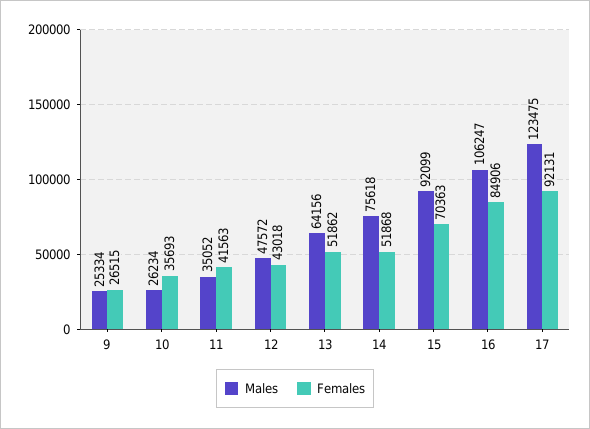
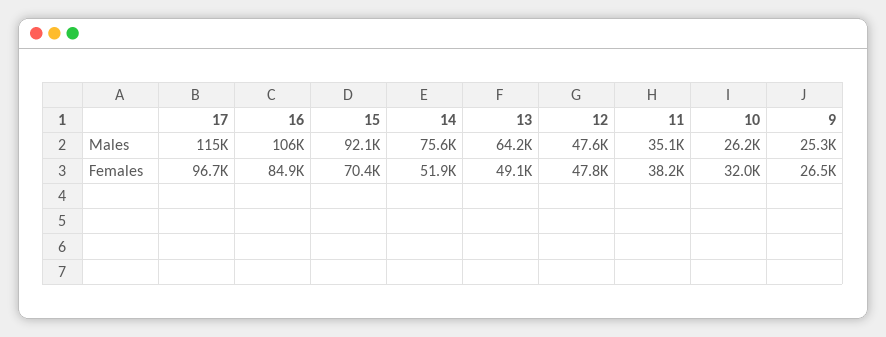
  {
    "Males": {
      "9": 25334,
      "10": 26234,
      "11": 35052,
      "12": 47572,
      "13": 64156,
      "14": 75618,
      "15": 92099,
      "16": 106247,
-     "17": 123475
+     "17": 115000
    },
    "Females": {
      "9": 26515,
-     "10": 35693,
+     "10": 32000,
-     "11": 41563,
+     "11": 38200,
-     "12": 43018,
+     "12": 47800,
-     "13": 51862,
+     "13": 49100,
      "14": 51868,
      "15": 70363,
      "16": 84906,
-     "17": 92131
+     "17": 96700
    }
  }

